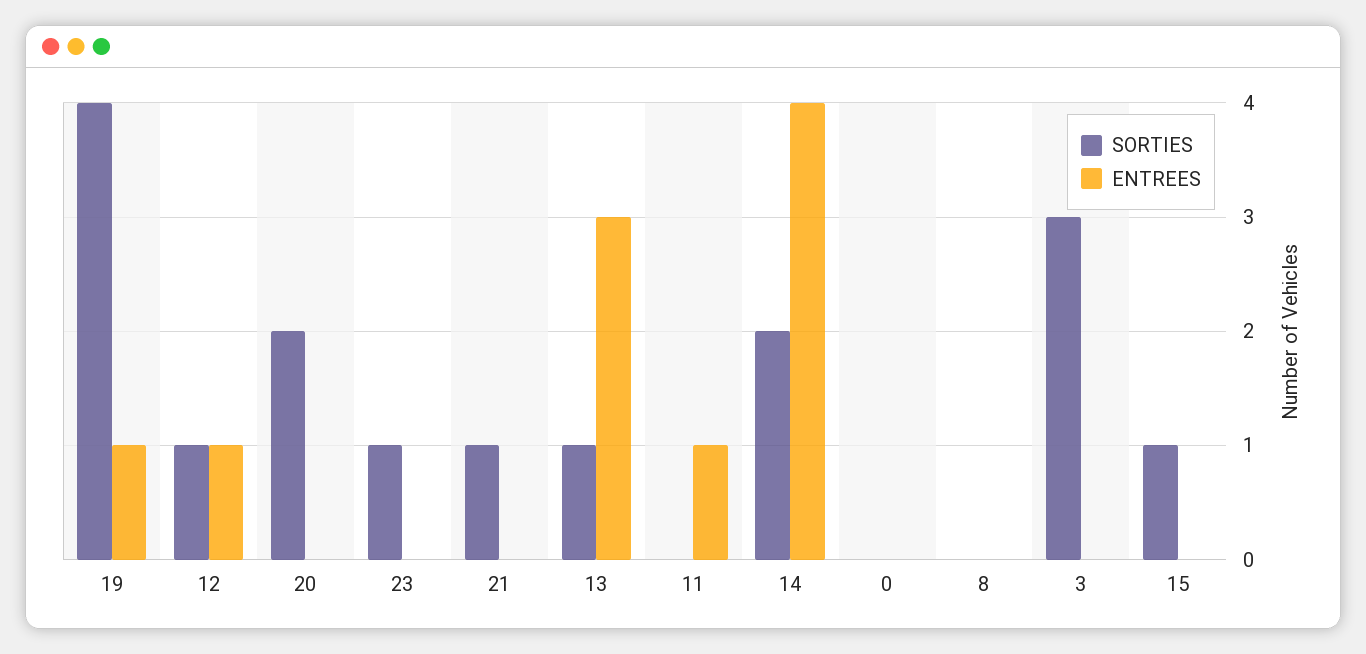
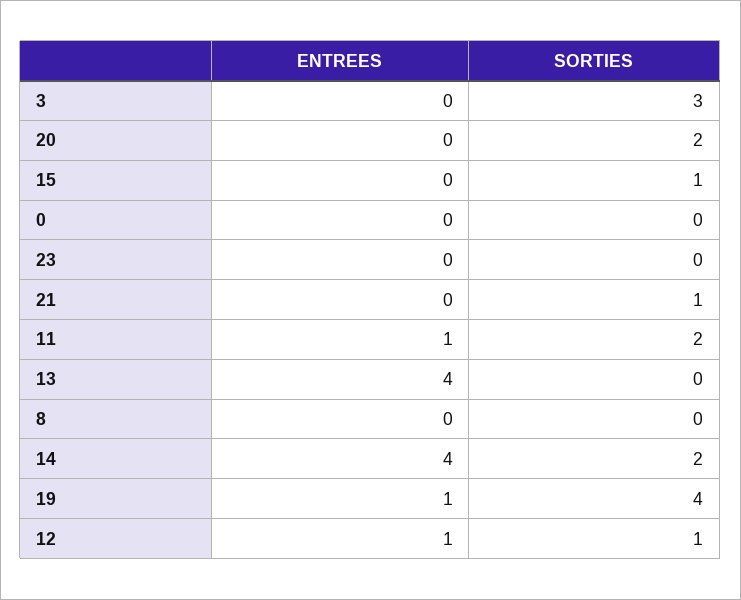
  {
    "SORTIES": {
      "19": 4,
      "12": 1,
      "20": 2,
-     "23": 1,
+     "23": 0,
      "21": 1,
-     "13": 1,
+     "13": 0,
-     "11": 0,
+     "11": 2,
      "14": 2,
      "0": 0,
      "8": 0,
      "3": 3,
      "15": 1
    },
    "ENTREES": {
      "19": 1,
      "12": 1,
      "20": 0,
      "23": 0,
      "21": 0,
-     "13": 3,
+     "13": 4,
      "11": 1,
      "14": 4,
      "0": 0,
      "8": 0,
      "3": 0,
      "15": 0
    }
  }

